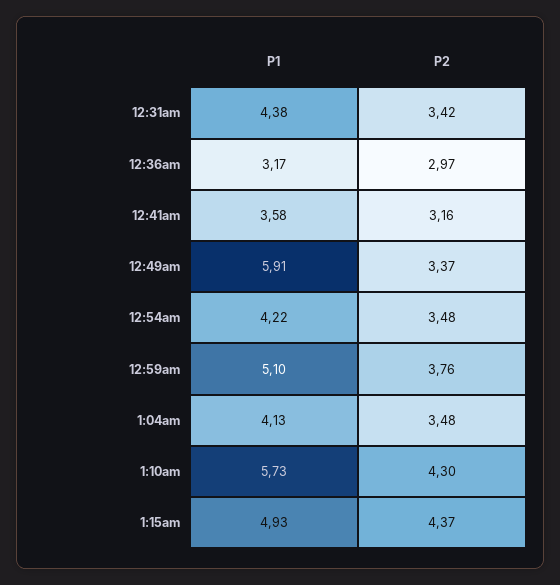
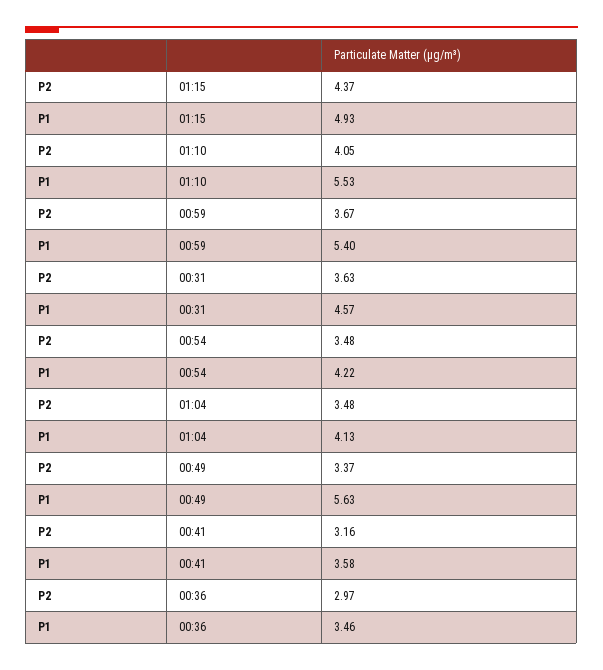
  {
    "P1": {
-     "12:31am": 4.38,
+     "12:31am": 4.57,
-     "12:36am": 3.17,
+     "12:36am": 3.46,
      "12:41am": 3.58,
-     "12:49am": 5.91,
+     "12:49am": 5.63,
      "12:54am": 4.22,
-     "12:59am": 5.1,
+     "12:59am": 5.4,
      "1:04am": 4.13,
-     "1:10am": 5.73,
+     "1:10am": 5.53,
      "1:15am": 4.93
    },
    "P2": {
-     "12:31am": 3.42,
+     "12:31am": 3.63,
      "12:36am": 2.97,
      "12:41am": 3.16,
      "12:49am": 3.37,
      "12:54am": 3.48,
-     "12:59am": 3.76,
+     "12:59am": 3.67,
      "1:04am": 3.48,
-     "1:10am": 4.3,
+     "1:10am": 4.05,
      "1:15am": 4.37
    }
  }

